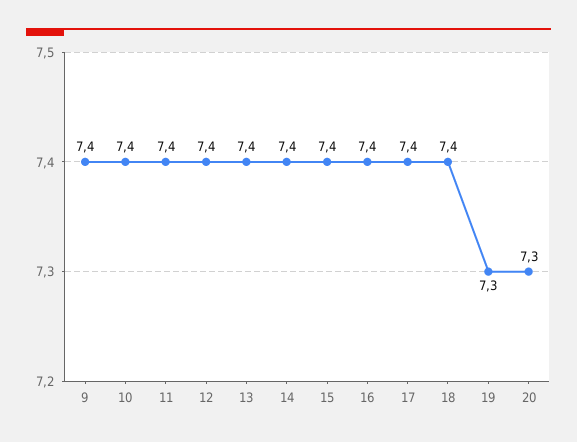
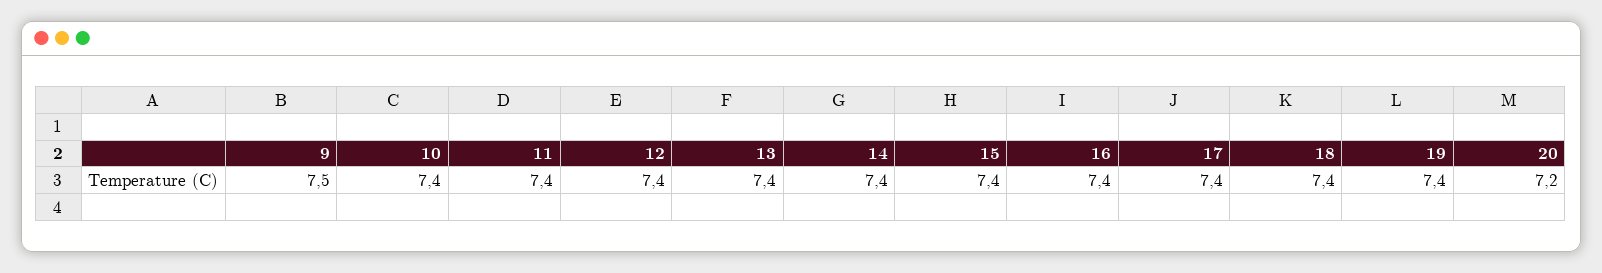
  {
-   "9": 7.4,
+   "9": 7.5,
    "10": 7.4,
    "11": 7.4,
    "12": 7.4,
    "13": 7.4,
    "14": 7.4,
    "15": 7.4,
    "16": 7.4,
    "17": 7.4,
    "18": 7.4,
-   "19": 7.3,
+   "19": 7.4,
-   "20": 7.3
+   "20": 7.2
  }

